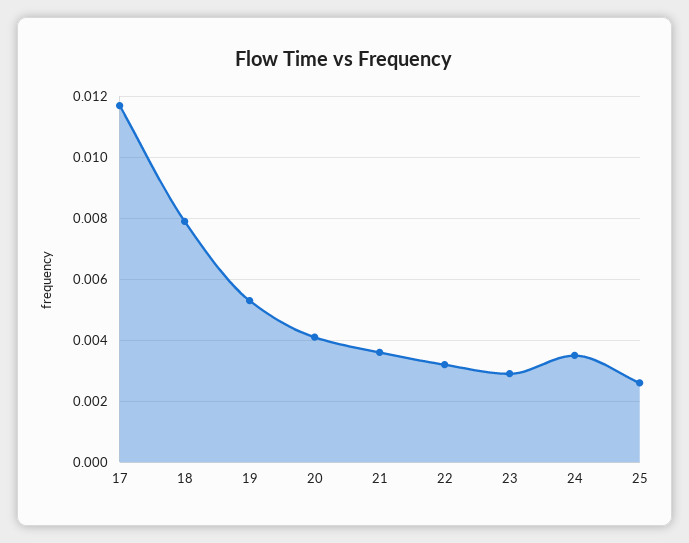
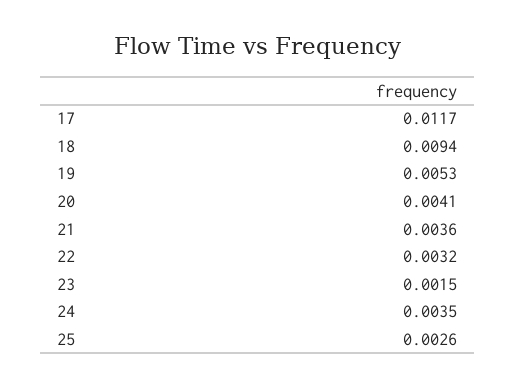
  {
    "17": 0.0117,
-   "18": 0.008,
+   "18": 0.0094,
    "19": 0.0053,
    "20": 0.0041,
    "21": 0.0036,
    "22": 0.0032,
-   "23": 0.003,
+   "23": 0.0015,
    "24": 0.0035,
    "25": 0.0026
  }

